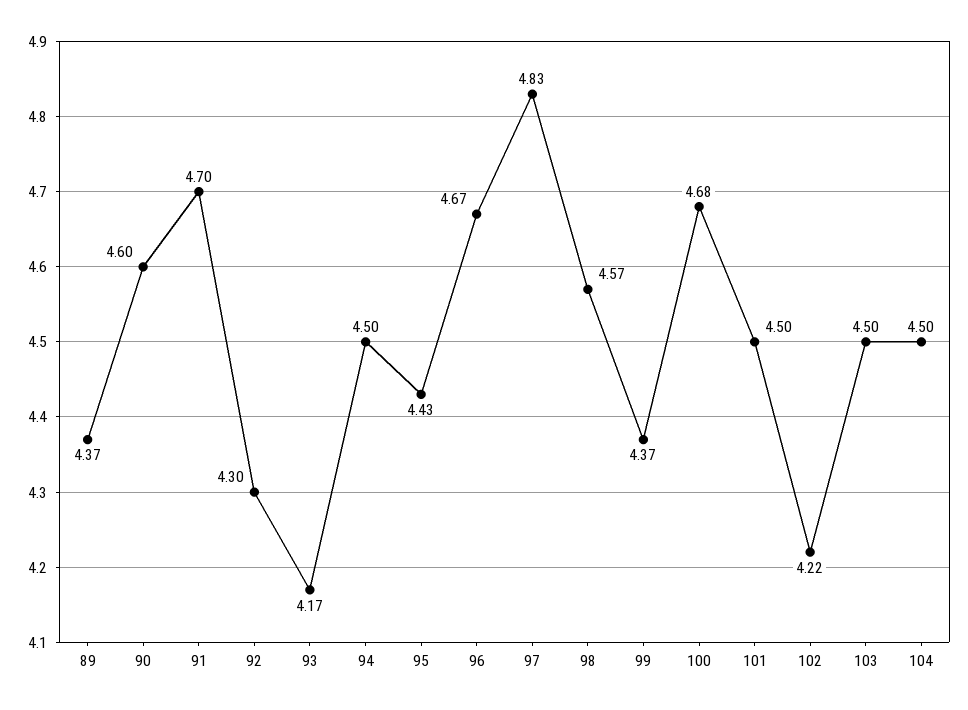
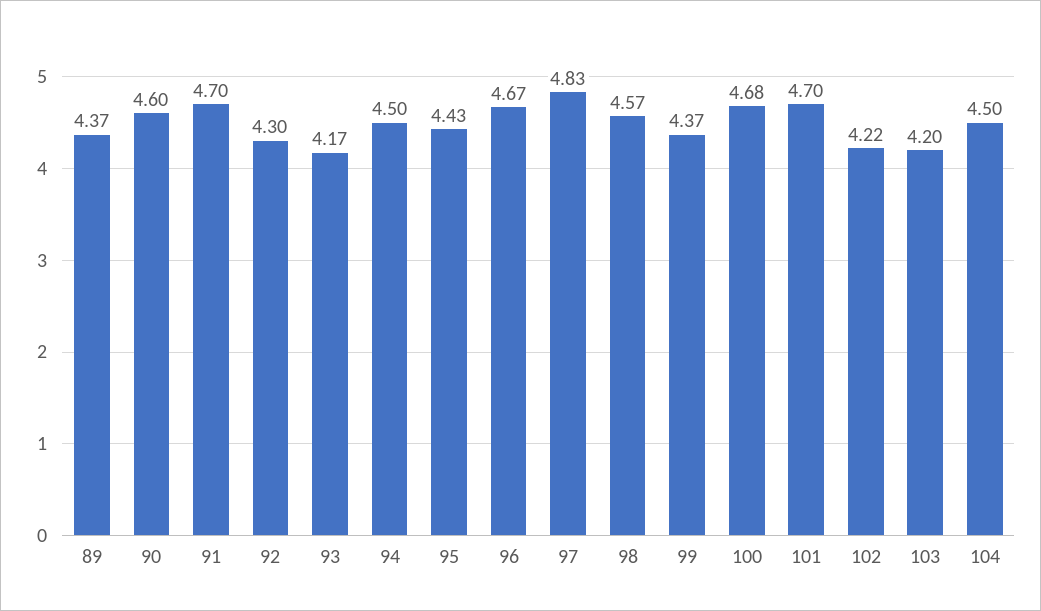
  {
    "89": 4.37,
    "90": 4.6,
    "91": 4.7,
    "92": 4.3,
    "93": 4.17,
    "94": 4.5,
    "95": 4.43,
    "96": 4.67,
    "97": 4.83,
    "98": 4.57,
    "99": 4.37,
    "100": 4.68,
-   "101": 4.5,
+   "101": 4.7,
    "102": 4.22,
-   "103": 4.5,
+   "103": 4.2,
    "104": 4.5
  }

